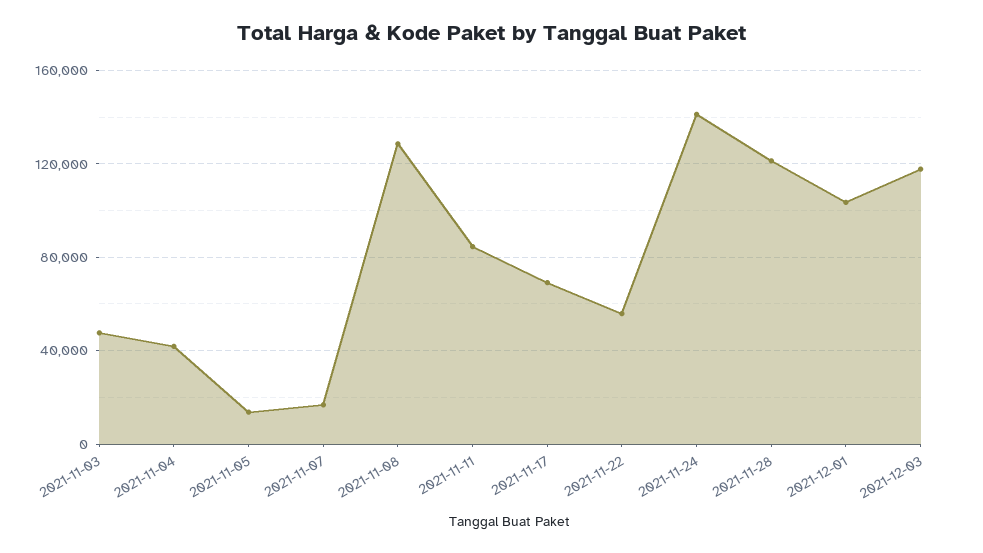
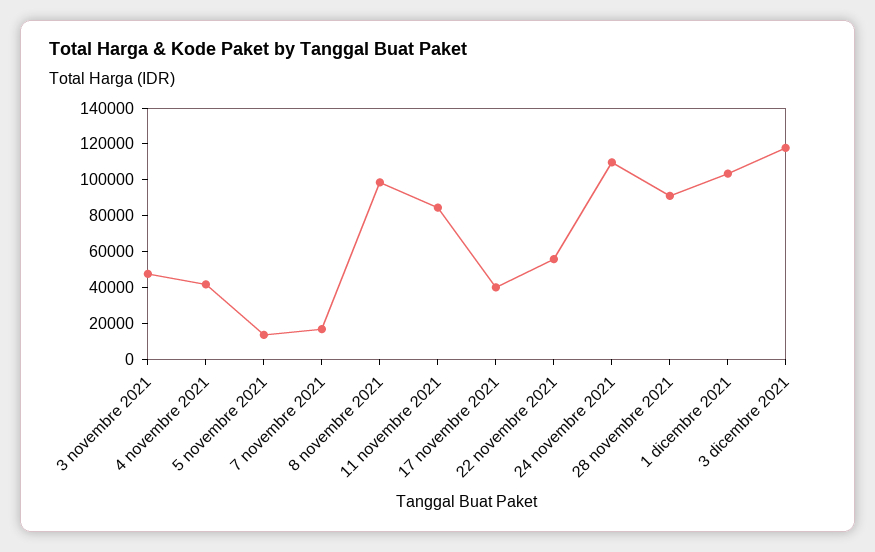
  {
    "2021-11-03": 50000,
    "2021-11-04": 40000,
    "2021-11-05": 15000,
    "2021-11-07": 15000,
-   "2021-11-08": 130000,
+   "2021-11-08": 100000,
    "2021-11-11": 85000,
-   "2021-11-17": 70000,
+   "2021-11-17": 40000,
    "2021-11-22": 55000,
-   "2021-11-24": 140000,
+   "2021-11-24": 110000,
-   "2021-11-28": 120000,
+   "2021-11-28": 90000,
    "2021-12-01": 105000,
    "2021-12-03": 120000
  }

